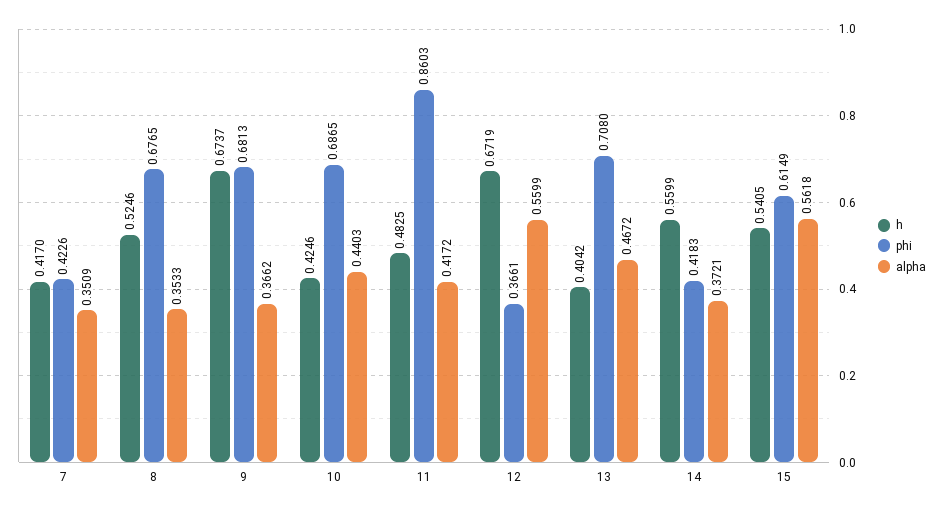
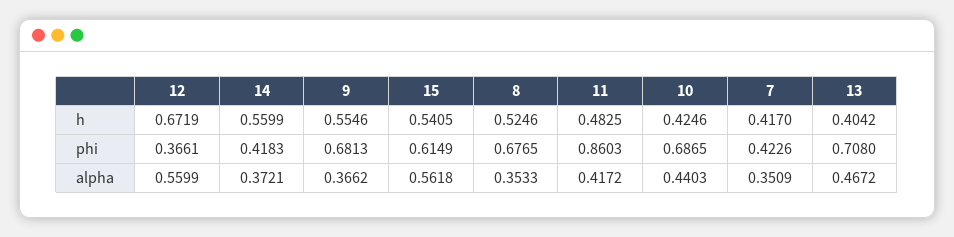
  {
    "h": {
      "7": 0.417,
      "8": 0.5246,
-     "9": 0.6737,
+     "9": 0.5546,
      "10": 0.4246,
      "11": 0.4825,
      "12": 0.6719,
      "13": 0.4042,
      "14": 0.5599,
      "15": 0.5405
    },
    "phi": {
      "7": 0.4226,
      "8": 0.6765,
      "9": 0.6813,
      "10": 0.6865,
      "11": 0.8603,
      "12": 0.3661,
      "13": 0.708,
      "14": 0.4183,
      "15": 0.6149
    },
    "alpha": {
      "7": 0.3509,
      "8": 0.3533,
      "9": 0.3662,
      "10": 0.4403,
      "11": 0.4172,
      "12": 0.5599,
      "13": 0.4672,
      "14": 0.3721,
      "15": 0.5618
    }
  }

